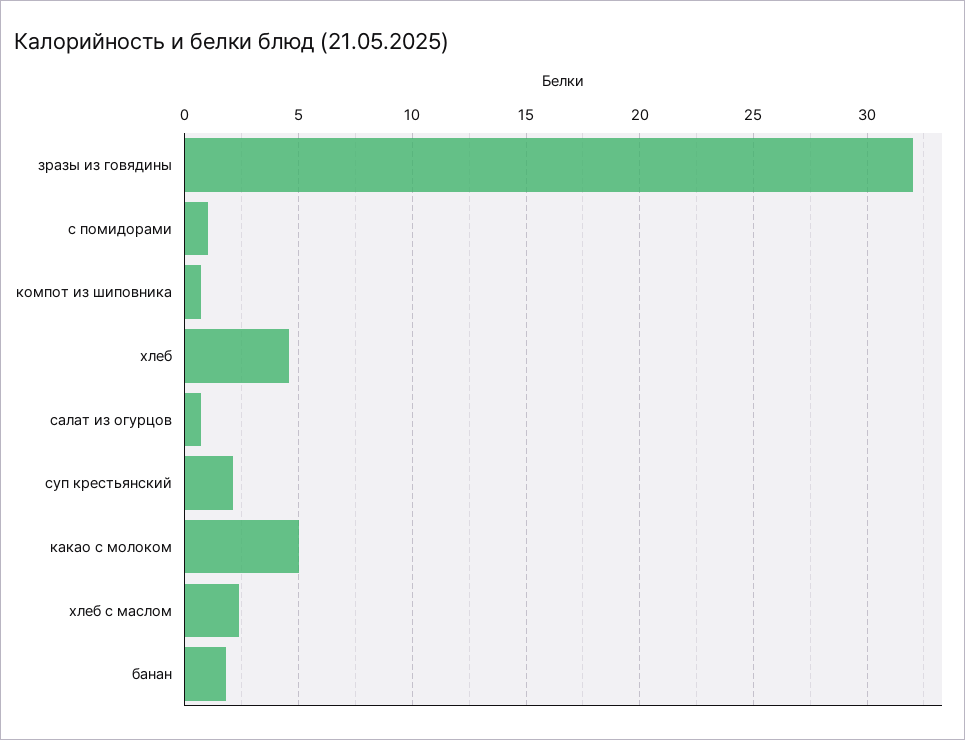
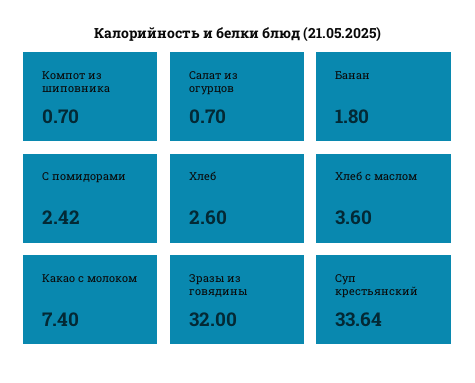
  {
    "зразы из говядины": 32,
-   "с помидорами": 1,
+   "с помидорами": 2.42,
    "компот из шиповника": 0.7,
-   "хлеб": 4.5,
+   "хлеб": 2.6,
    "салат из огурцов": 0.7,
-   "суп крестьянский": 2,
+   "суп крестьянский": 33.64,
-   "какао с молоком": 5,
+   "какао с молоком": 7.4,
-   "хлеб с маслом": 2.5,
+   "хлеб с маслом": 3.6,
    "банан": 1.8
  }

